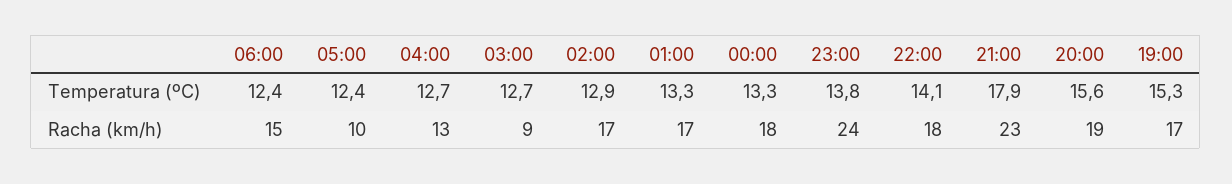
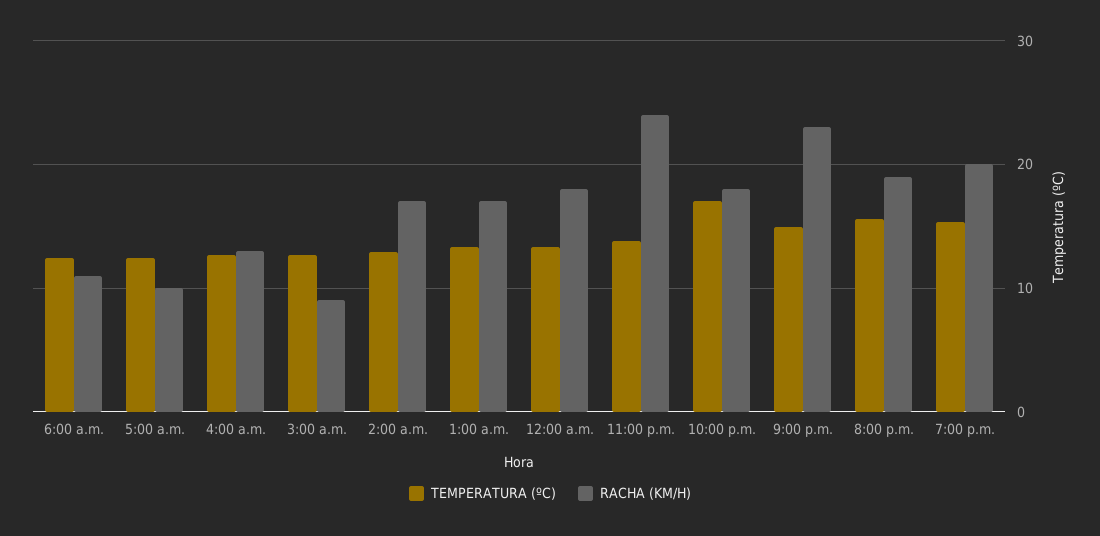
  {
    "Temperatura (ºC)": {
      "06:00": 12.4,
      "05:00": 12.4,
      "04:00": 12.7,
      "03:00": 12.7,
      "02:00": 12.9,
      "01:00": 13.3,
      "00:00": 13.3,
      "23:00": 13.8,
-     "22:00": 14.1,
+     "22:00": 17,
-     "21:00": 17.9,
+     "21:00": 15,
      "20:00": 15.6,
      "19:00": 15.3
    },
    "Racha (km/h)": {
-     "06:00": 15,
+     "06:00": 11,
      "05:00": 10,
      "04:00": 13,
      "03:00": 9,
      "02:00": 17,
      "01:00": 17,
      "00:00": 18,
      "23:00": 24,
      "22:00": 18,
      "21:00": 23,
      "20:00": 19,
-     "19:00": 17
+     "19:00": 20
    }
  }

